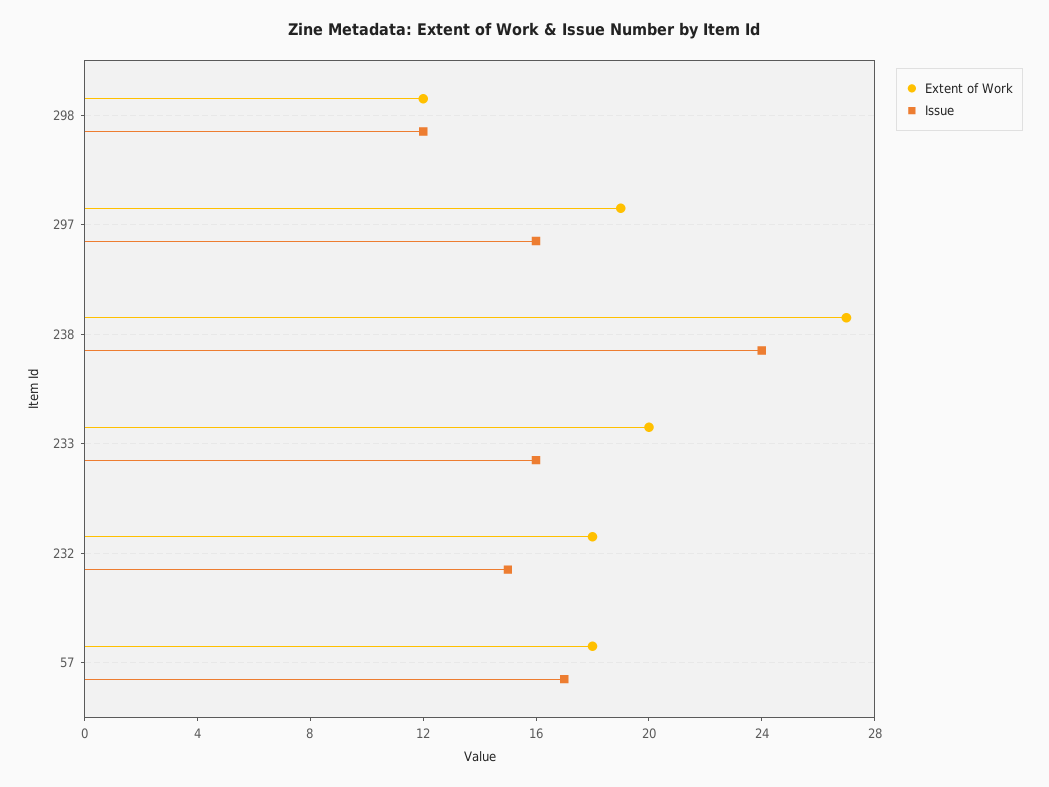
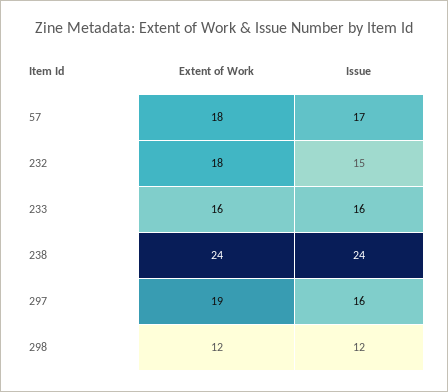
  {
    "Extent of Work": {
      "298": 12,
      "297": 19,
-     "238": 27,
+     "238": 24,
-     "233": 20,
+     "233": 16,
      "232": 18,
      "57": 18
    },
    "Issue": {
      "298": 12,
      "297": 16,
      "238": 24,
      "233": 16,
      "232": 15,
      "57": 17
    }
  }

